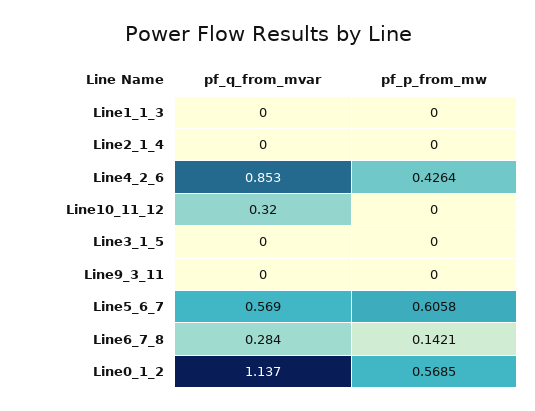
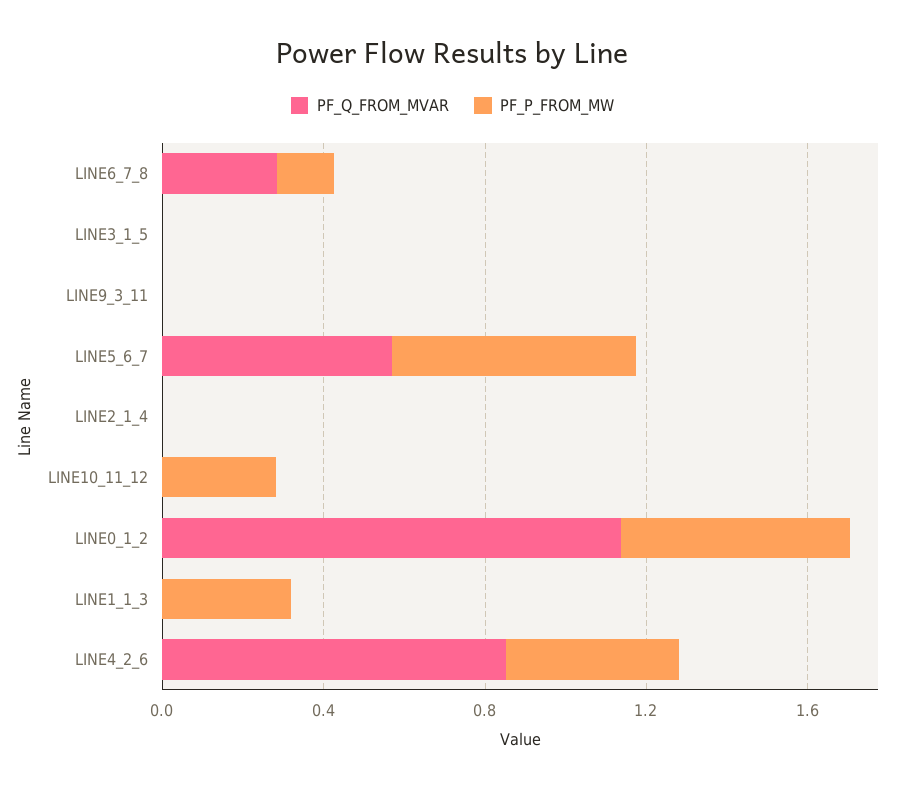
  {
    "pf_q_from_mvar": {
      "Line1_1_3": 0,
      "Line2_1_4": 0,
      "Line4_2_6": 0.853,
-     "Line10_11_12": 0.32,
+     "Line10_11_12": 0,
      "Line3_1_5": 0,
      "Line9_3_11": 0,
      "Line5_6_7": 0.569,
      "Line6_7_8": 0.284,
      "Line0_1_2": 1.137
    },
    "pf_p_from_mw": {
-     "Line1_1_3": 0,
+     "Line1_1_3": 0.3,
      "Line2_1_4": 0,
      "Line4_2_6": 0.4264,
-     "Line10_11_12": 0,
+     "Line10_11_12": 0.3,
      "Line3_1_5": 0,
      "Line9_3_11": 0,
      "Line5_6_7": 0.6058,
      "Line6_7_8": 0.1421,
      "Line0_1_2": 0.5685
    }
  }

